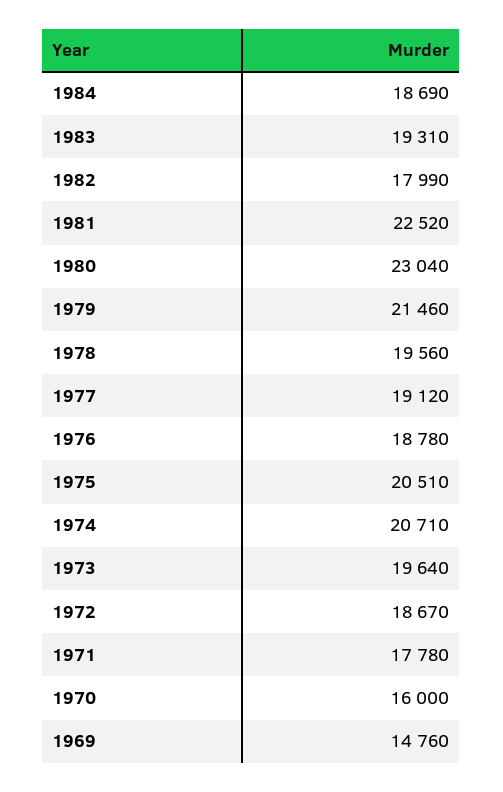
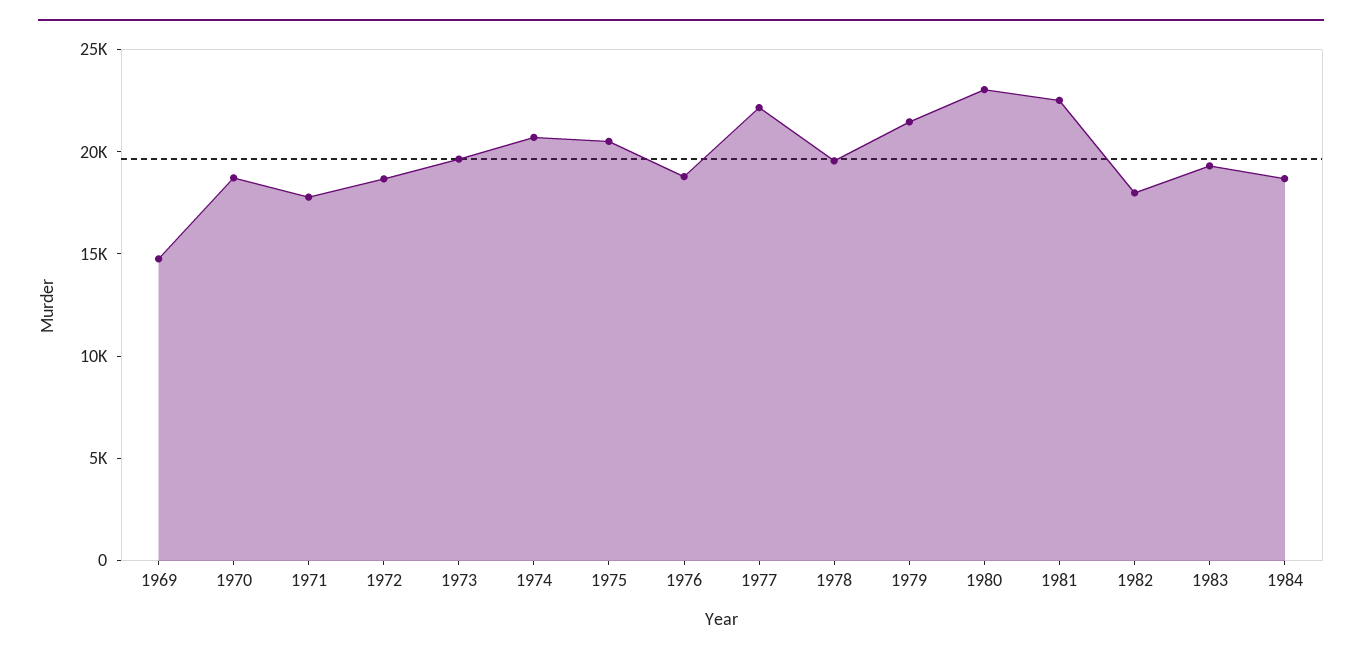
  {
    "1984": 18690,
    "1983": 19310,
    "1982": 17990,
    "1981": 22520,
    "1980": 23040,
    "1979": 21460,
    "1978": 19560,
-   "1977": 19120,
+   "1977": 22000,
    "1976": 18780,
    "1975": 20510,
    "1974": 20710,
    "1973": 19640,
    "1972": 18670,
    "1971": 17780,
-   "1970": 16000,
+   "1970": 19000,
    "1969": 14760
  }

